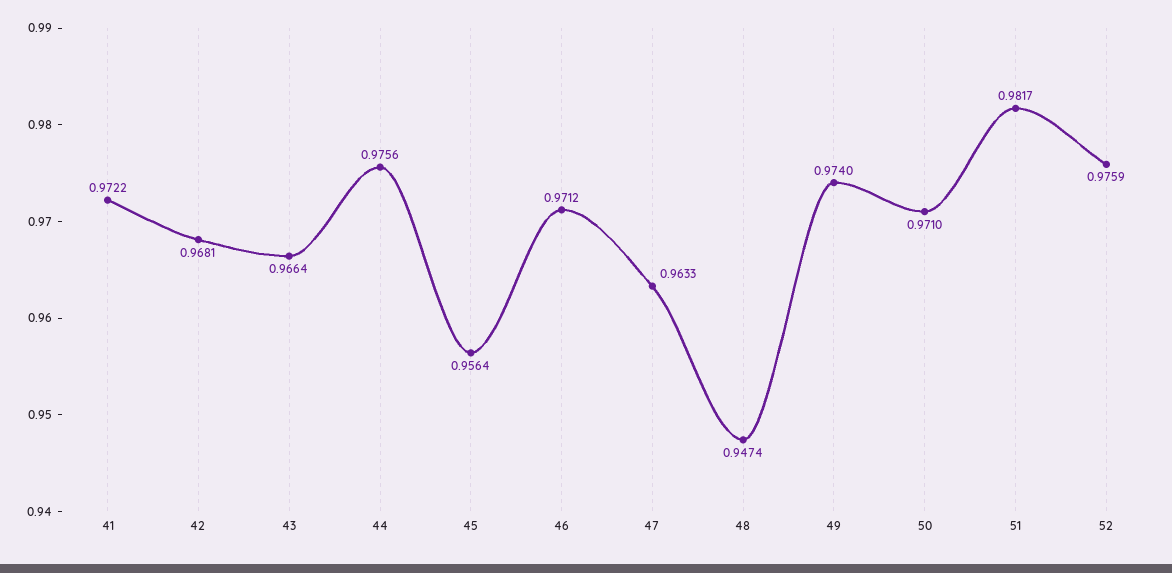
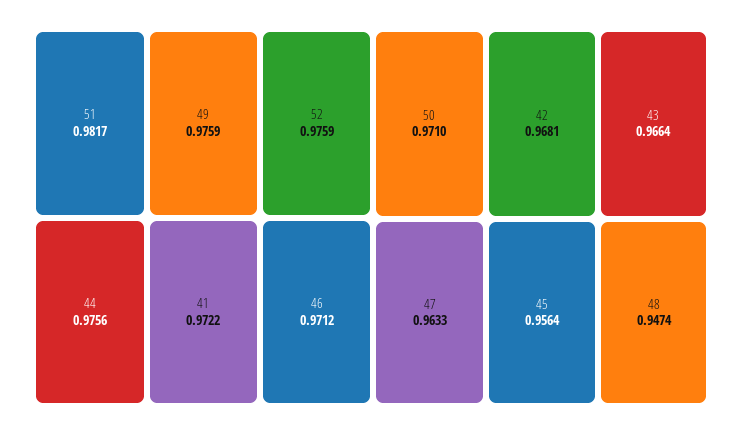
  {
    "41": 0.9722,
    "42": 0.9681,
    "43": 0.9664,
    "44": 0.9756,
    "45": 0.9564,
    "46": 0.9712,
    "47": 0.9633,
    "48": 0.9474,
-   "49": 0.974,
+   "49": 0.9759,
    "50": 0.971,
    "51": 0.9817,
    "52": 0.9759
  }

